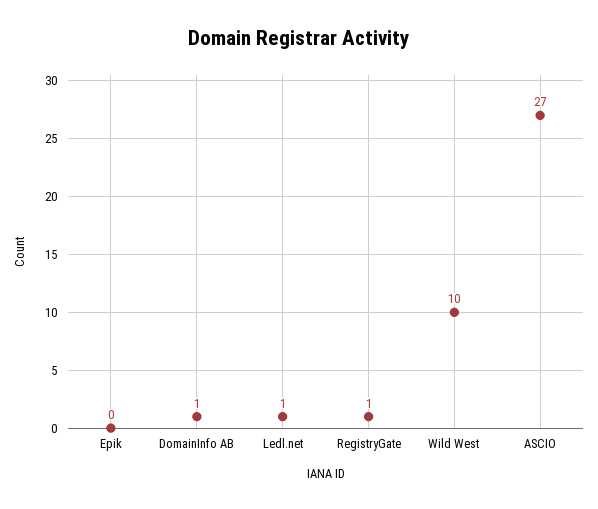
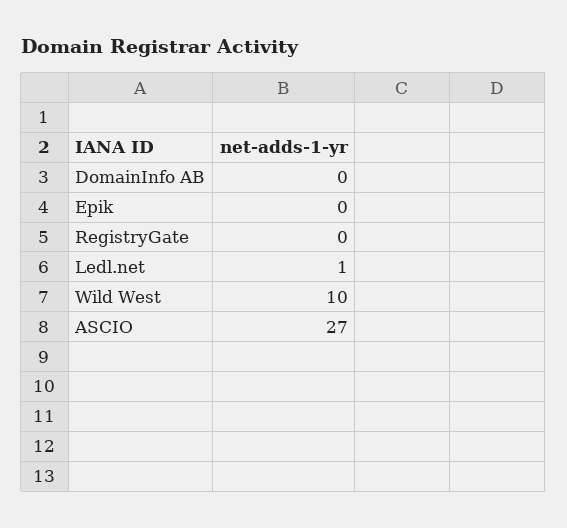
  {
    "Epik": 0,
-   "DomainInfo AB": 1,
+   "DomainInfo AB": 0,
    "Ledl.net": 1,
-   "RegistryGate": 1,
+   "RegistryGate": 0,
    "Wild West": 10,
    "ASCIO": 27
  }

